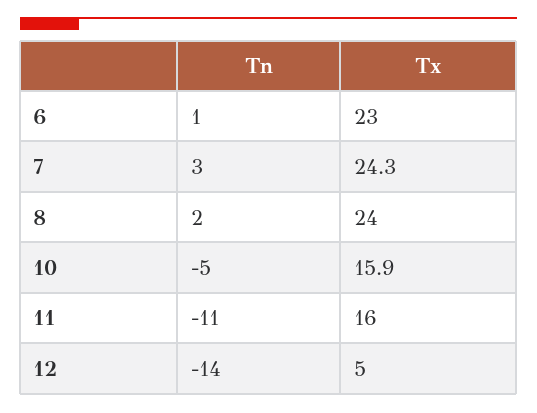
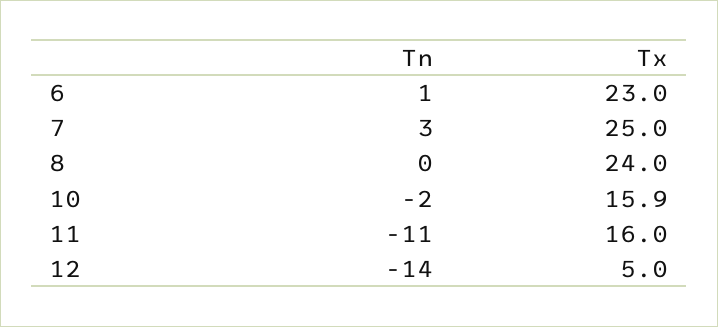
  {
    "Tn": {
      "6": 1,
      "7": 3,
-     "8": 2,
+     "8": 0,
-     "10": -5,
+     "10": -2,
      "11": -11,
      "12": -14
    },
    "Tx": {
      "6": 23,
-     "7": 24.3,
+     "7": 25,
      "8": 24,
      "10": 15.9,
      "11": 16,
      "12": 5
    }
  }

